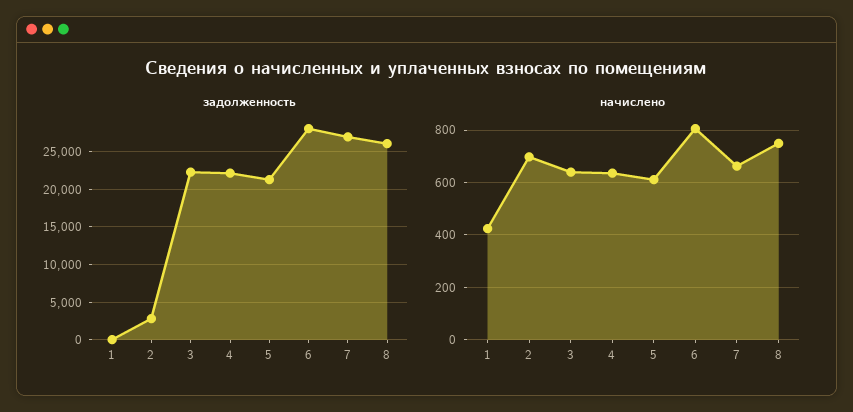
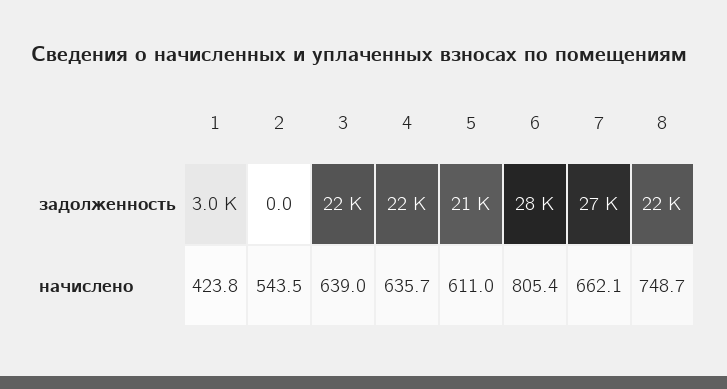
  {
    "задолженность": {
-     "1": 0,
+     "1": 3000,
-     "2": 3000,
+     "2": 0,
      "3": 22000,
      "4": 22000,
      "5": 21000,
      "6": 28000,
      "7": 27000,
-     "8": 26000
+     "8": 22000
    },
    "начислено": {
      "1": 423.8,
-     "2": 700,
+     "2": 543.5,
      "3": 639,
      "4": 635.7,
      "5": 611,
      "6": 805.4,
      "7": 662.1,
      "8": 748.7
    }
  }

